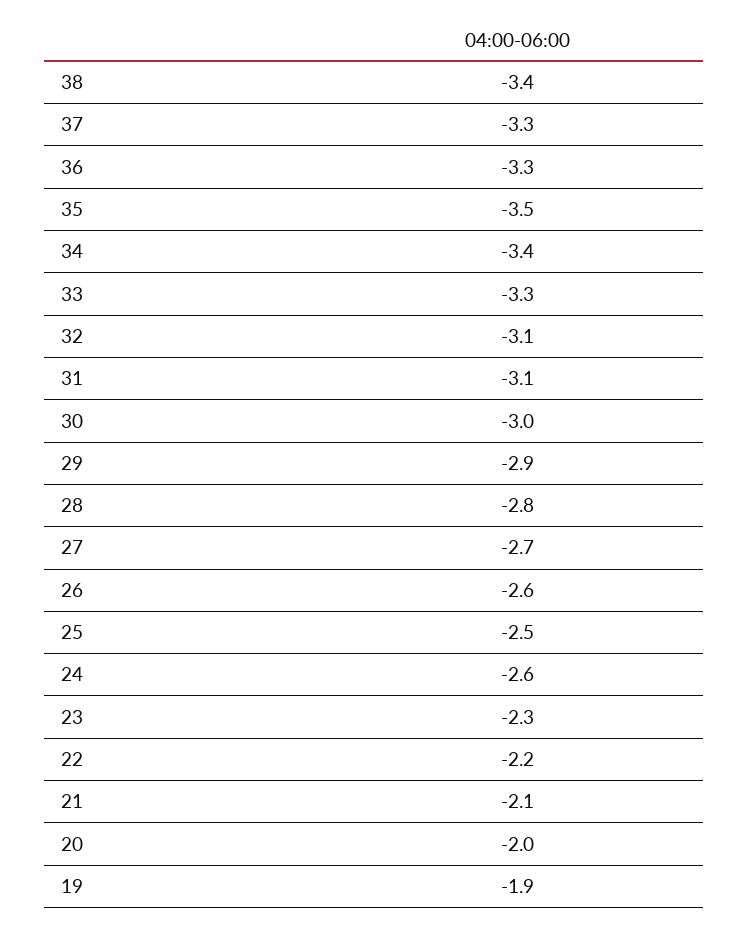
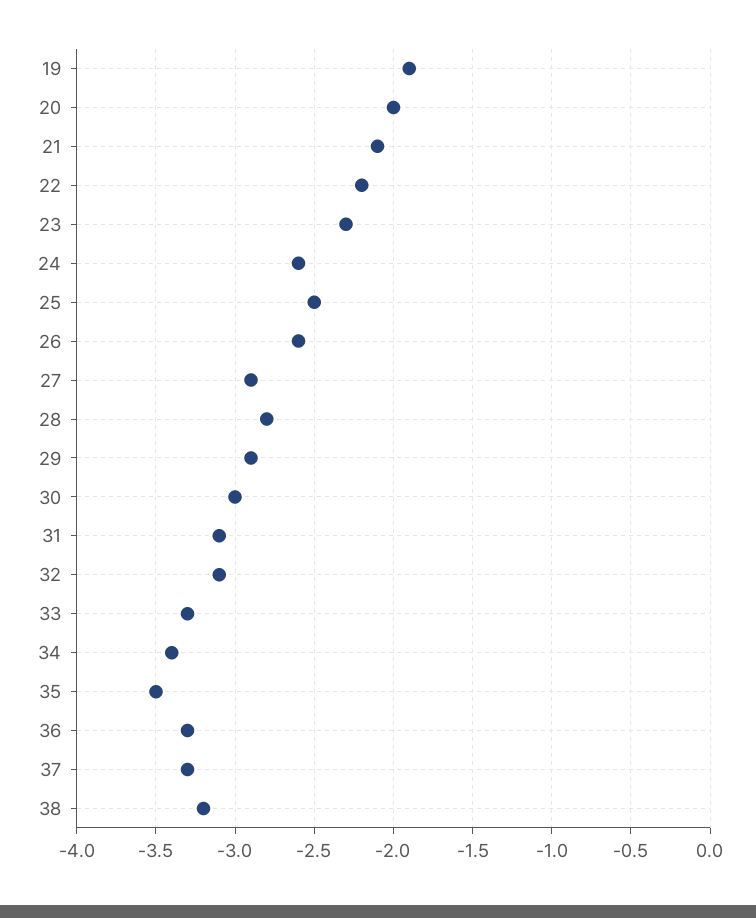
  {
-   "38": -3.4,
+   "38": -3.2,
    "37": -3.3,
    "36": -3.3,
    "35": -3.5,
    "34": -3.4,
    "33": -3.3,
    "32": -3.1,
    "31": -3.1,
    "30": -3,
    "29": -2.9,
    "28": -2.8,
-   "27": -2.7,
+   "27": -2.9,
    "26": -2.6,
    "25": -2.5,
    "24": -2.6,
    "23": -2.3,
    "22": -2.2,
    "21": -2.1,
    "20": -2,
    "19": -1.9
  }

